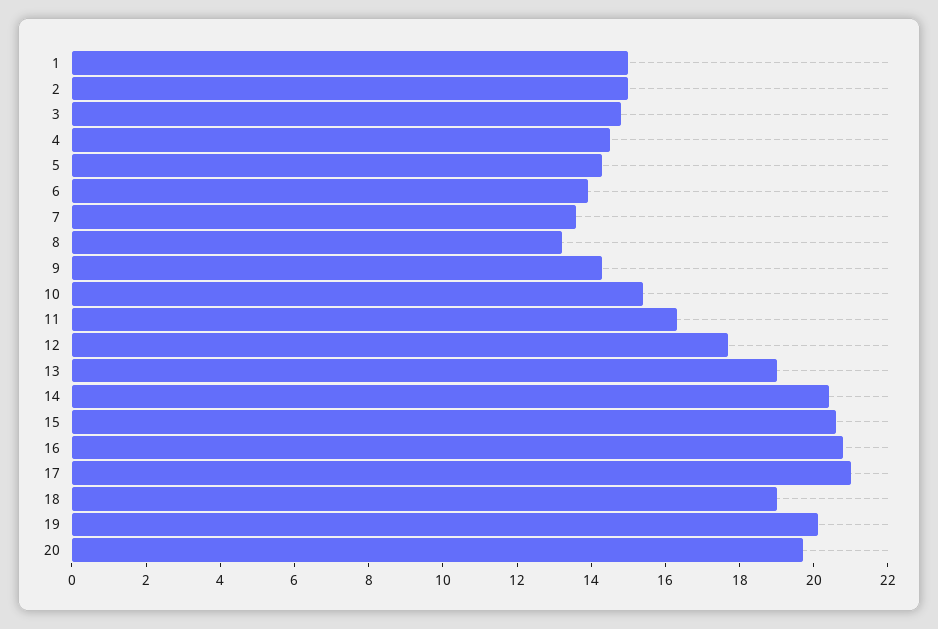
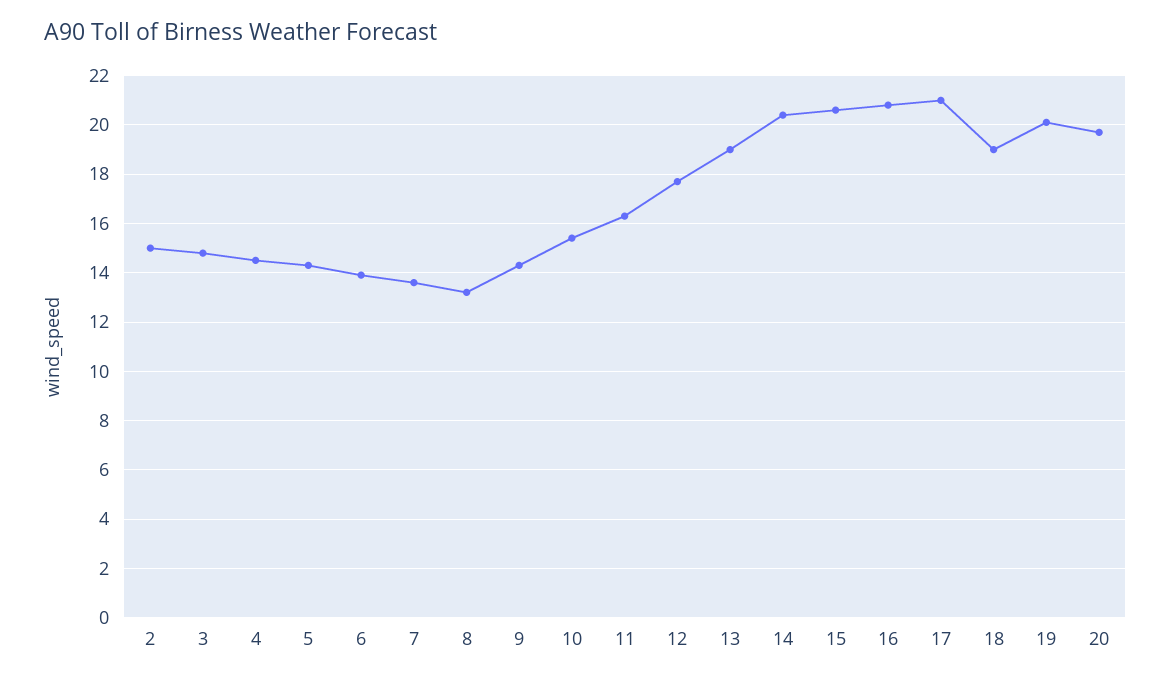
  {
-   "1": 15,
    "2": 15,
    "3": 15,
    "4": 14.5,
    "5": 14.5,
    "6": 14,
    "7": 13.5,
    "8": 13,
    "9": 14.5,
    "10": 15.5,
    "11": 16.5,
    "12": 17.5,
    "13": 19,
    "14": 20.5,
    "15": 20.5,
    "16": 21,
    "17": 21,
    "18": 19,
    "19": 20,
    "20": 19.5
  }

